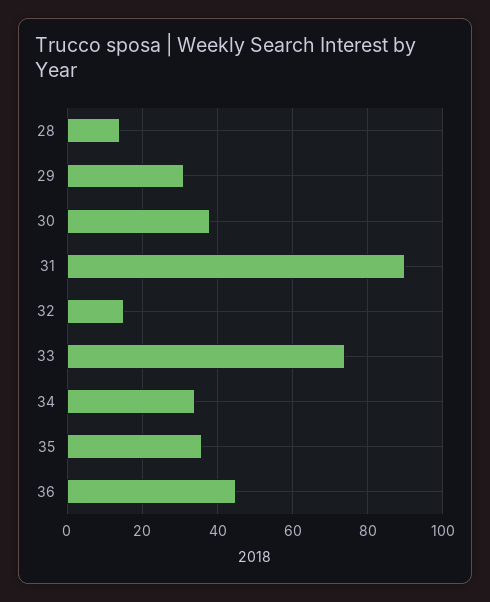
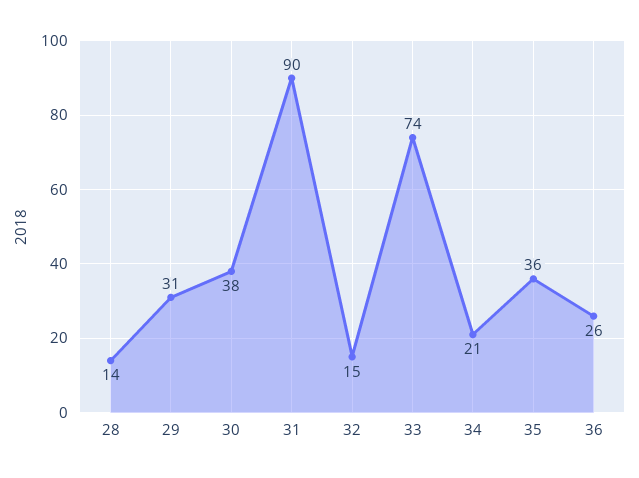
  {
    "28": 14,
    "29": 31,
    "30": 38,
    "31": 90,
    "32": 15,
    "33": 74,
-   "34": 35,
+   "34": 21,
    "35": 36,
-   "36": 45
+   "36": 26
  }

